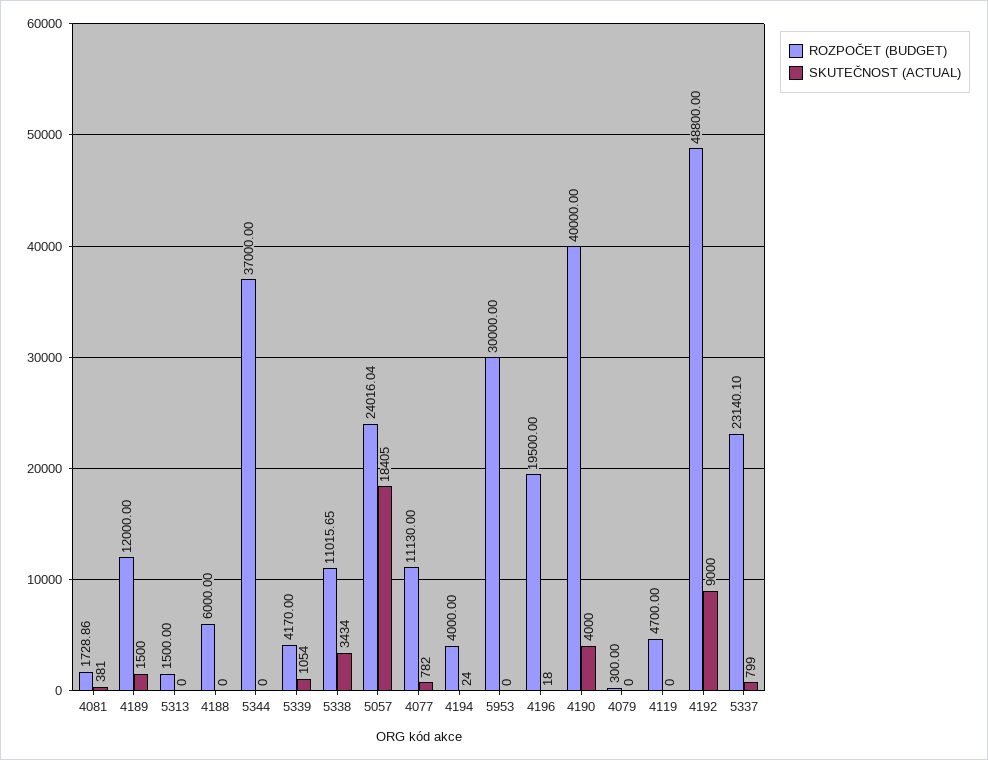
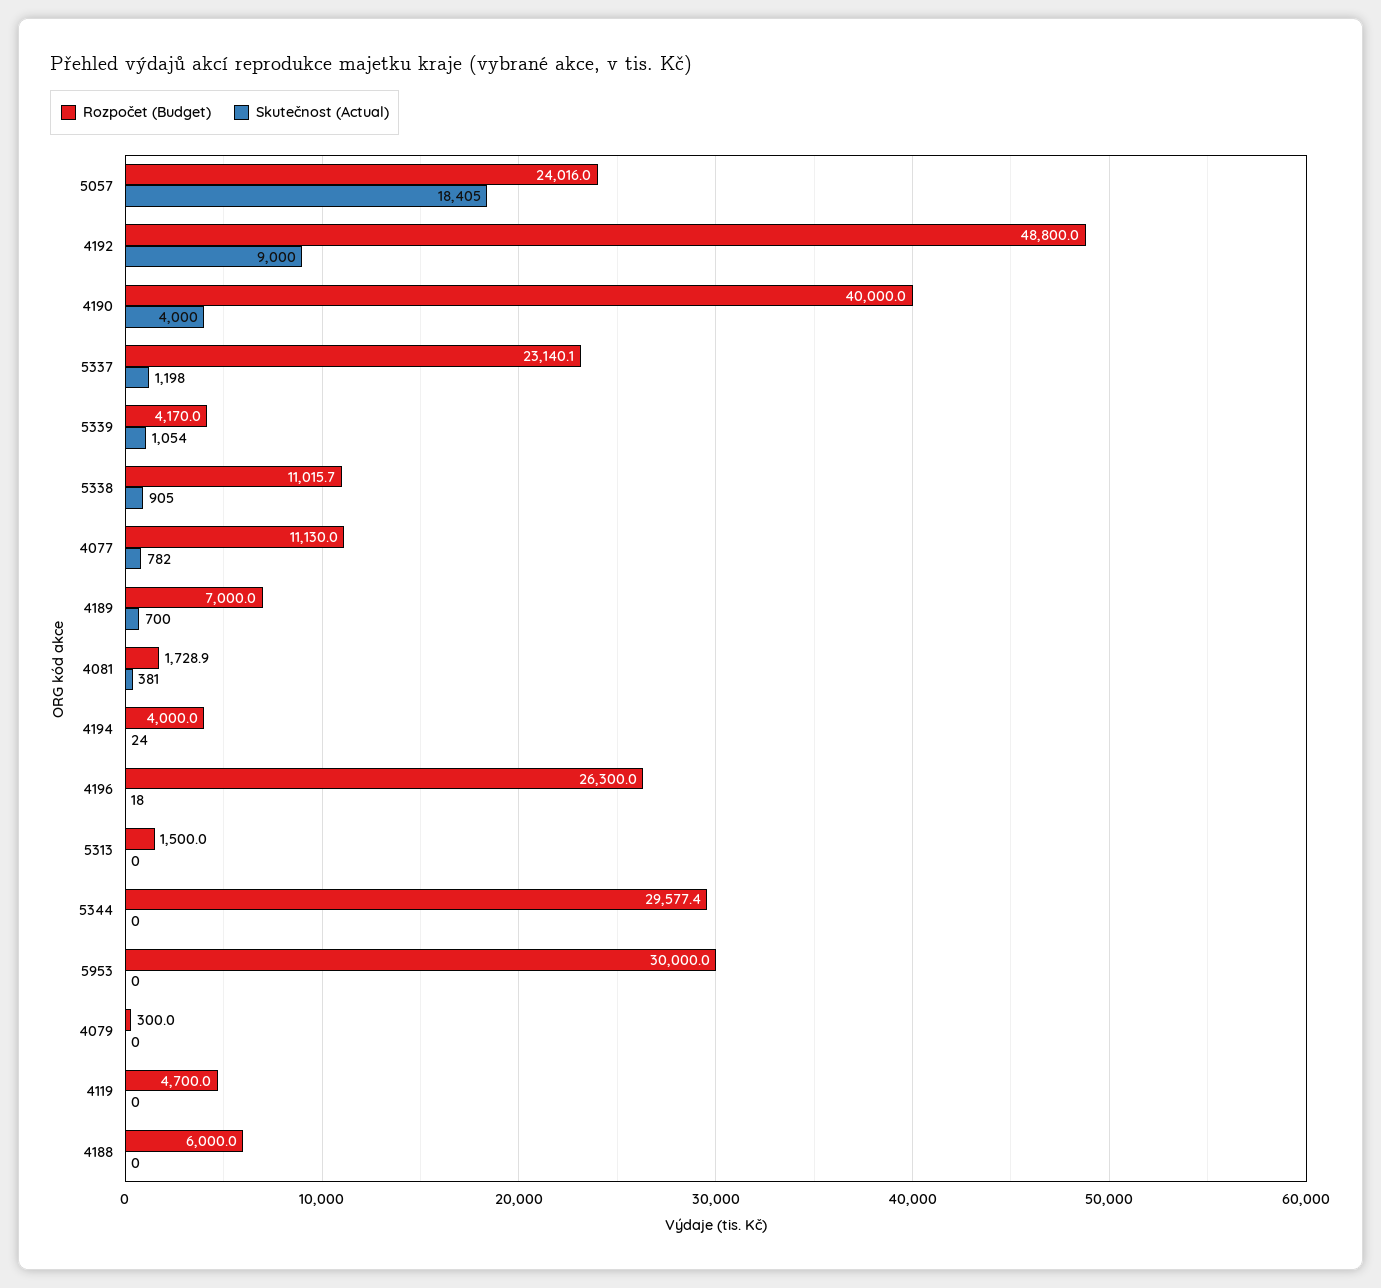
  {
    "ROZPOČET (BUDGET)": {
      "4081": 1728.86,
-     "4189": 12000,
+     "4189": 7000,
      "5313": 1500,
      "4188": 6000,
-     "5344": 37000,
+     "5344": 29577.4,
      "5339": 4170,
      "5338": 11015.65,
      "5057": 24016.04,
      "4077": 11130,
      "4194": 4000,
      "5953": 30000,
-     "4196": 19500,
+     "4196": 26300,
      "4190": 40000,
      "4079": 300,
      "4119": 4700,
      "4192": 48800,
      "5337": 23140.1
    },
    "SKUTEČNOST (ACTUAL)": {
      "4081": 381,
-     "4189": 1500,
+     "4189": 700,
      "5313": 0,
      "4188": 0,
      "5344": 0,
      "5339": 1054,
-     "5338": 3434,
+     "5338": 905,
      "5057": 18405,
      "4077": 782,
      "4194": 24,
      "5953": 0,
      "4196": 18,
      "4190": 4000,
      "4079": 0,
      "4119": 0,
      "4192": 9000,
-     "5337": 799
+     "5337": 1198
    }
  }

